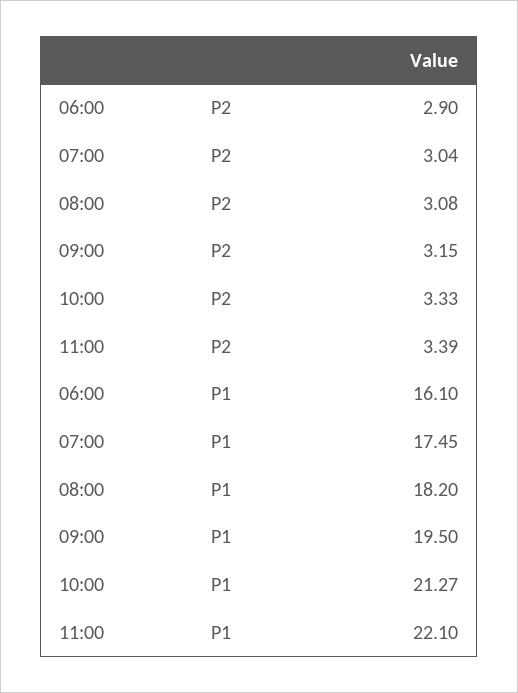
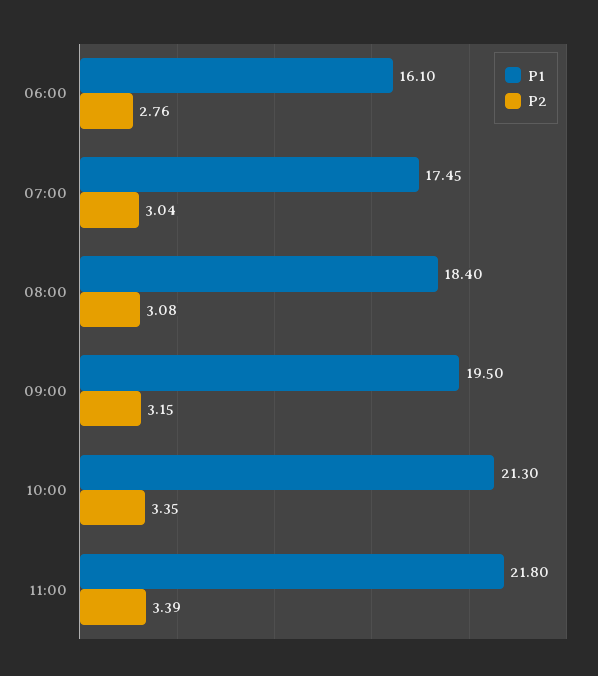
  {
    "P2": {
-     "06:00": 2.9,
+     "06:00": 2.76,
      "07:00": 3.04,
      "08:00": 3.08,
      "09:00": 3.15,
-     "10:00": 3.33,
+     "10:00": 3.35,
      "11:00": 3.39
    },
    "P1": {
      "06:00": 16.1,
      "07:00": 17.45,
-     "08:00": 18.2,
+     "08:00": 18.4,
      "09:00": 19.5,
-     "10:00": 21.27,
+     "10:00": 21.3,
-     "11:00": 22.1
+     "11:00": 21.8
    }
  }

